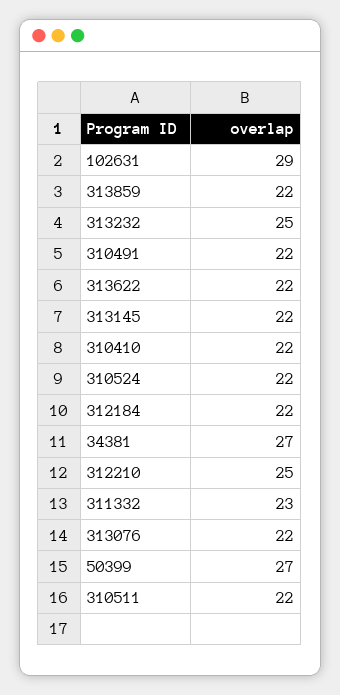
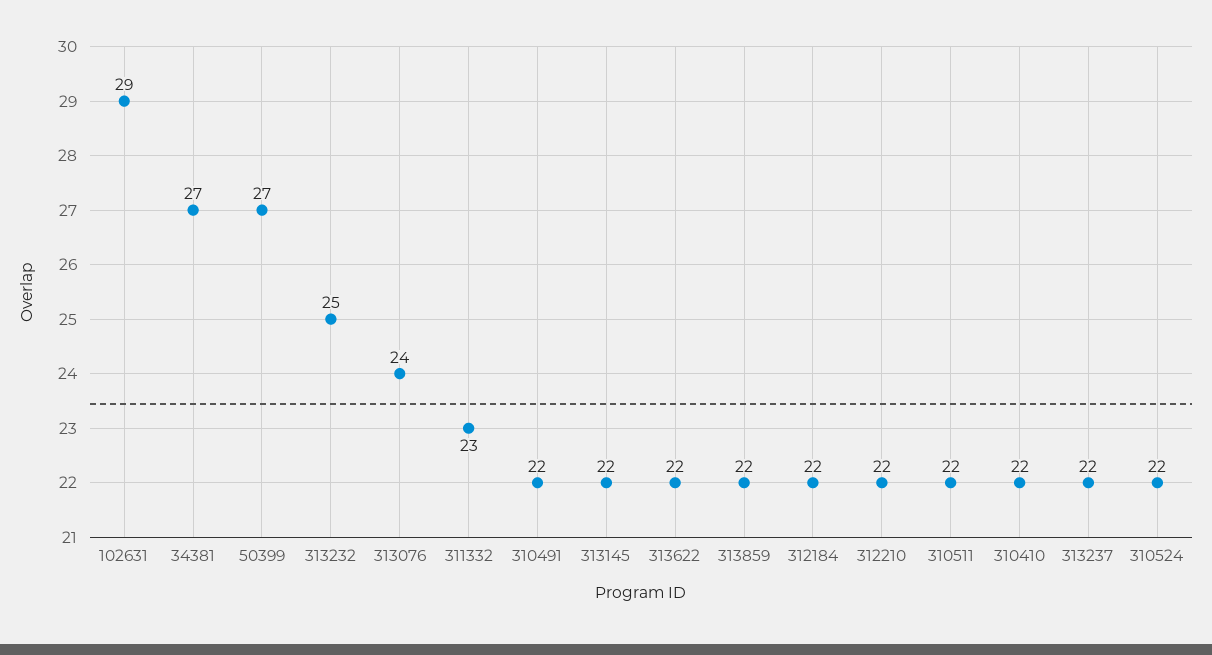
  {
    "102631": 29,
    "313859": 22,
    "313232": 25,
    "310491": 22,
    "313622": 22,
    "313145": 22,
    "310410": 22,
    "310524": 22,
    "312184": 22,
    "34381": 27,
-   "312210": 25,
+   "312210": 22,
    "311332": 23,
-   "313076": 22,
+   "313076": 24,
    "50399": 27,
-   "310511": 22
+   "310511": 22,
+   "313237": 22
  }

